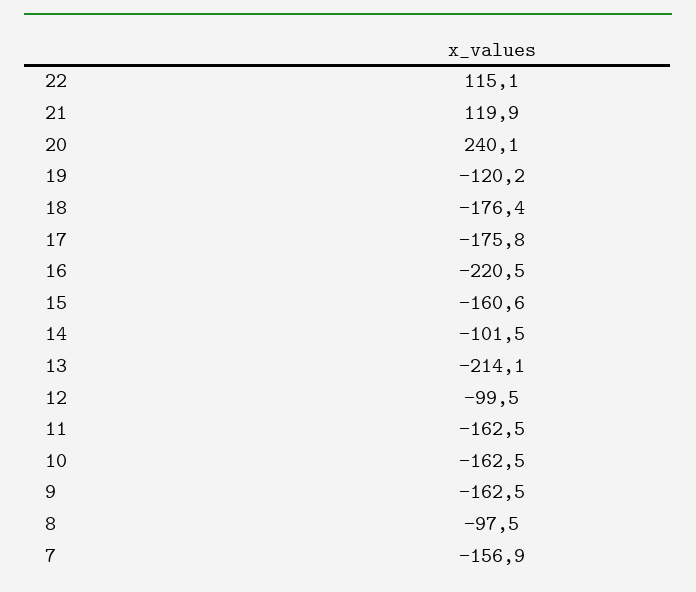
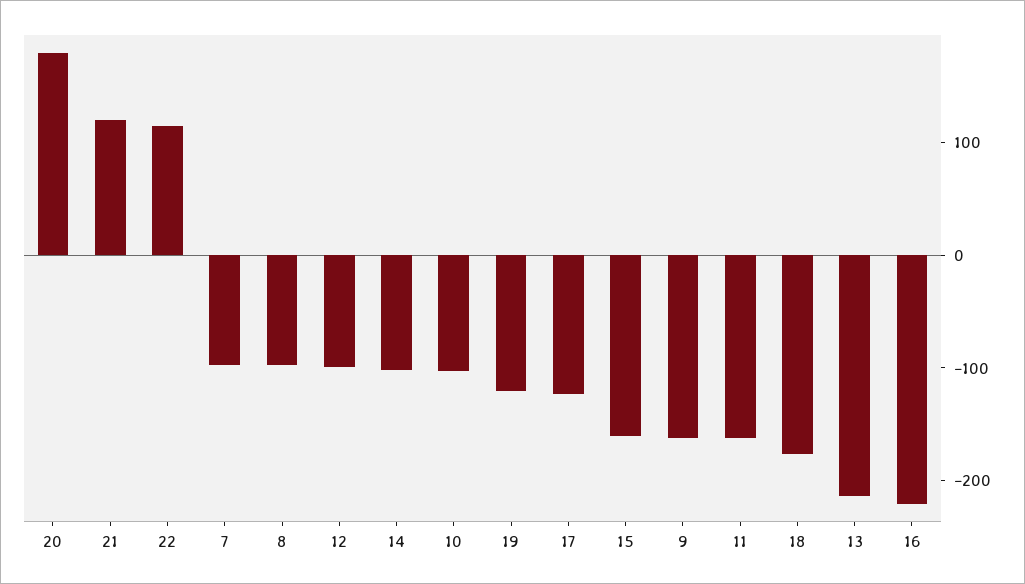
  {
    "22": 115.1,
    "21": 119.9,
-   "20": 240.1,
+   "20": 180,
    "19": -120.2,
    "18": -176.4,
-   "17": -175.8,
+   "17": -120,
    "16": -220.5,
    "15": -160.6,
    "14": -101.5,
    "13": -214.1,
    "12": -99.5,
    "11": -162.5,
-   "10": -162.5,
+   "10": -100,
    "9": -162.5,
    "8": -97.5,
-   "7": -156.9
+   "7": -100
  }

